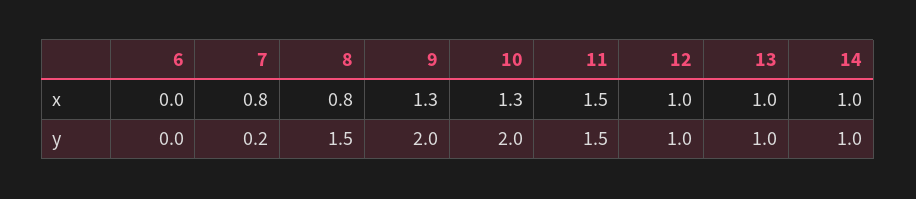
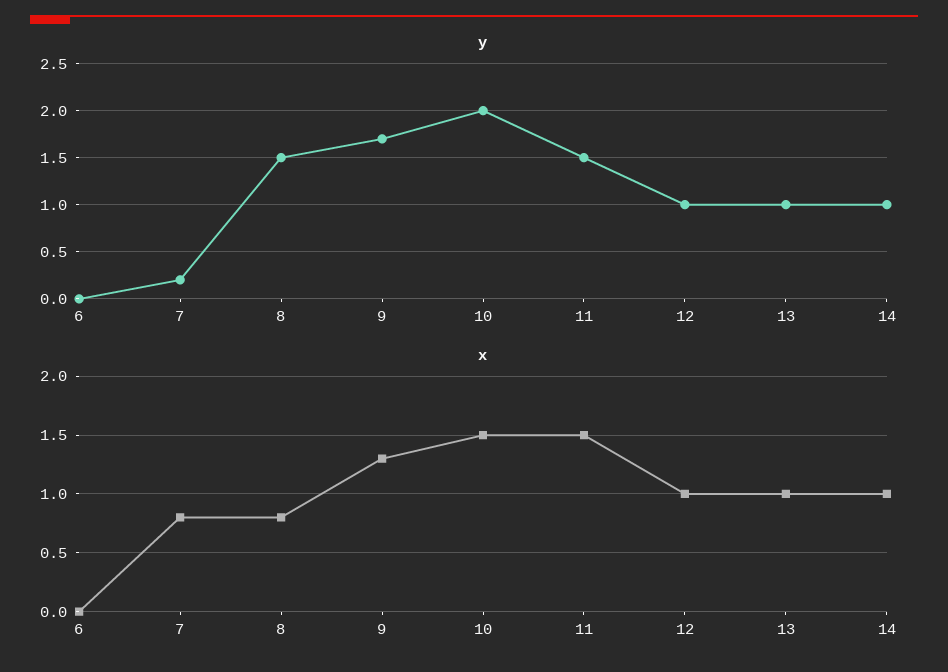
  {
    "x": {
      "6": 0,
      "7": 0.8,
      "8": 0.8,
      "9": 1.3,
-     "10": 1.3,
+     "10": 1.5,
      "11": 1.5,
      "12": 1,
      "13": 1,
      "14": 1
    },
    "y": {
      "6": 0,
      "7": 0.2,
      "8": 1.5,
-     "9": 2,
+     "9": 1.7,
      "10": 2,
      "11": 1.5,
      "12": 1,
      "13": 1,
      "14": 1
    }
  }

